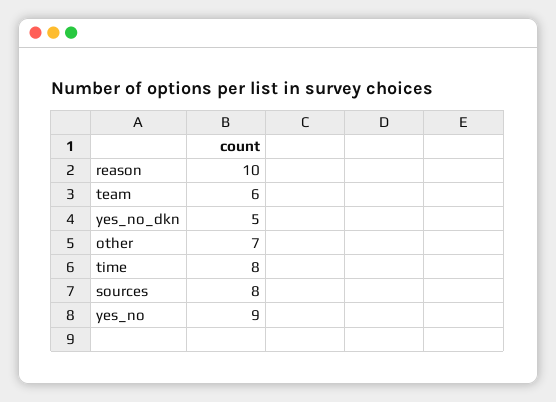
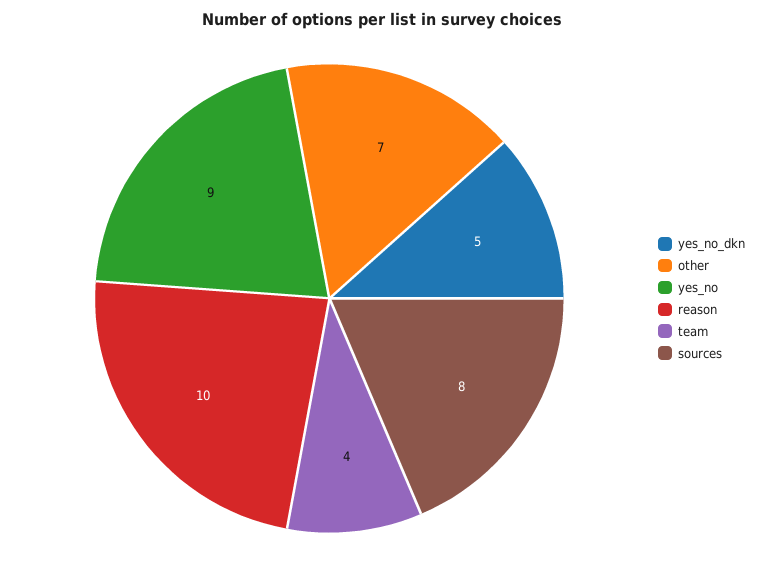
  {
    "reason": 10,
-   "team": 6,
+   "team": 4,
    "yes_no_dkn": 5,
    "other": 7,
-   "time": 8,
    "sources": 8,
    "yes_no": 9
  }

